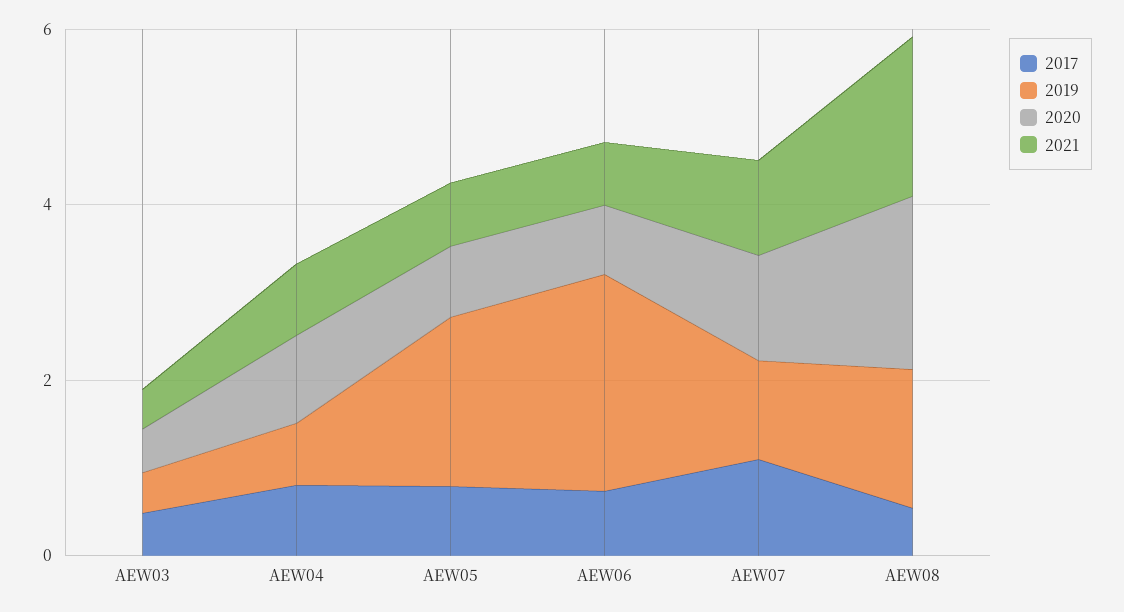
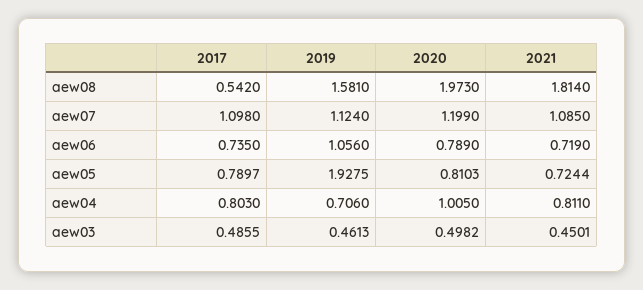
  {
    "2017": {
      "AEW03": 0.4855,
      "AEW04": 0.803,
      "AEW05": 0.7897,
      "AEW06": 0.735,
      "AEW07": 1.098,
      "AEW08": 0.542
    },
    "2019": {
      "AEW03": 0.4613,
      "AEW04": 0.706,
      "AEW05": 1.9275,
-     "AEW06": 2.5,
+     "AEW06": 1.056,
      "AEW07": 1.124,
      "AEW08": 1.581
    },
    "2020": {
      "AEW03": 0.4982,
      "AEW04": 1.005,
      "AEW05": 0.8103,
      "AEW06": 0.789,
      "AEW07": 1.199,
      "AEW08": 1.973
    },
    "2021": {
      "AEW03": 0.4501,
      "AEW04": 0.811,
      "AEW05": 0.7244,
      "AEW06": 0.719,
      "AEW07": 1.085,
      "AEW08": 1.814
    }
  }

